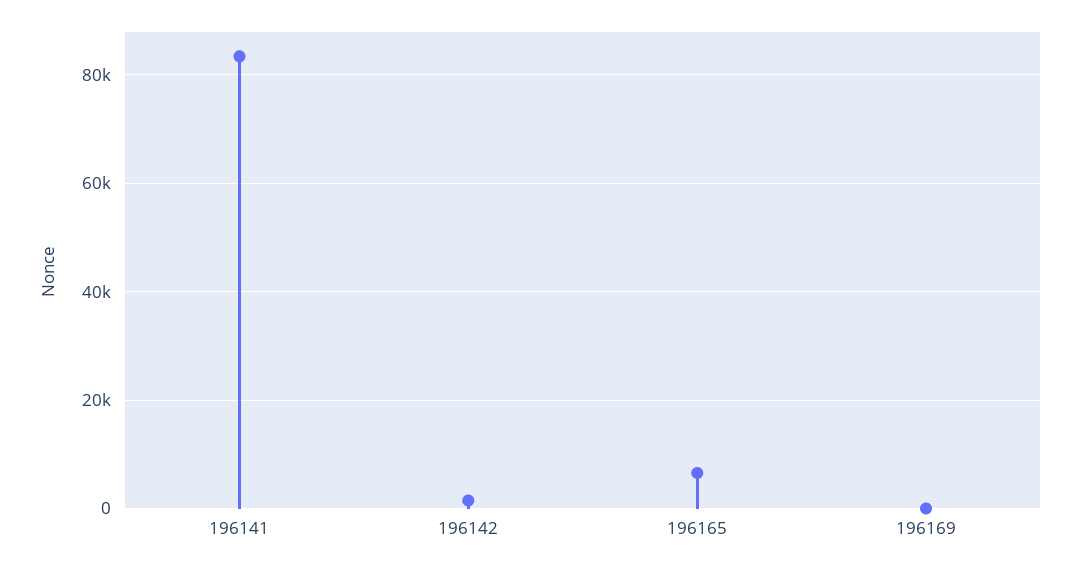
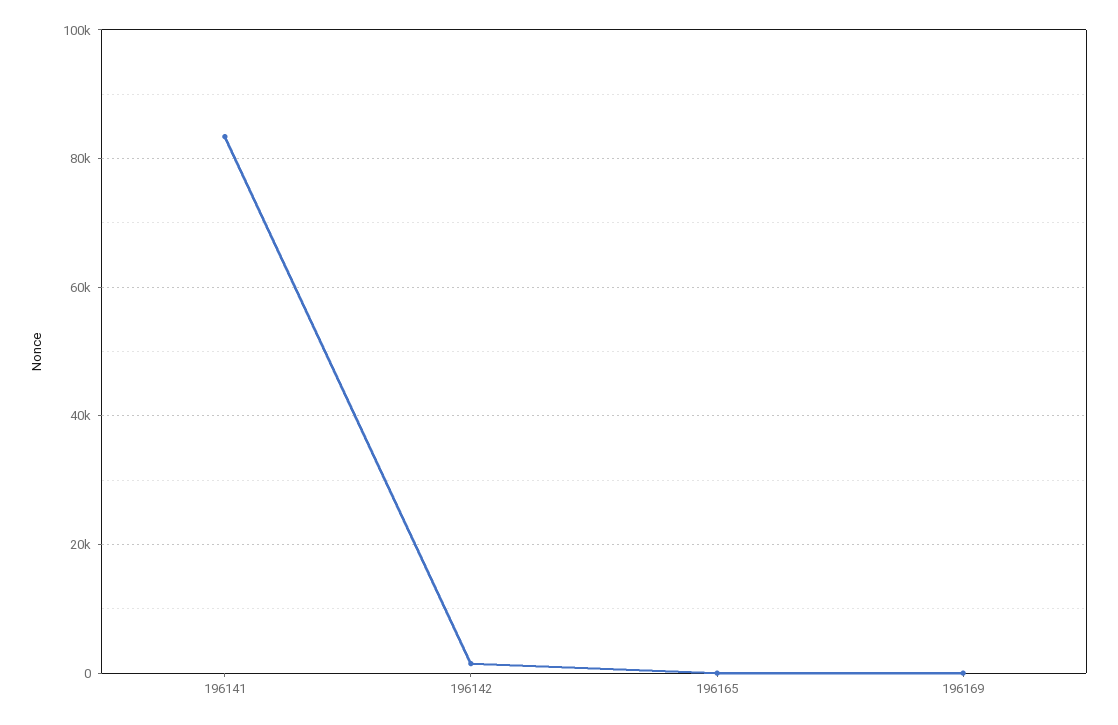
  {
    "196141": 84000,
    "196142": 2000,
-   "196165": 6000,
+   "196165": 0,
    "196169": 0
  }

